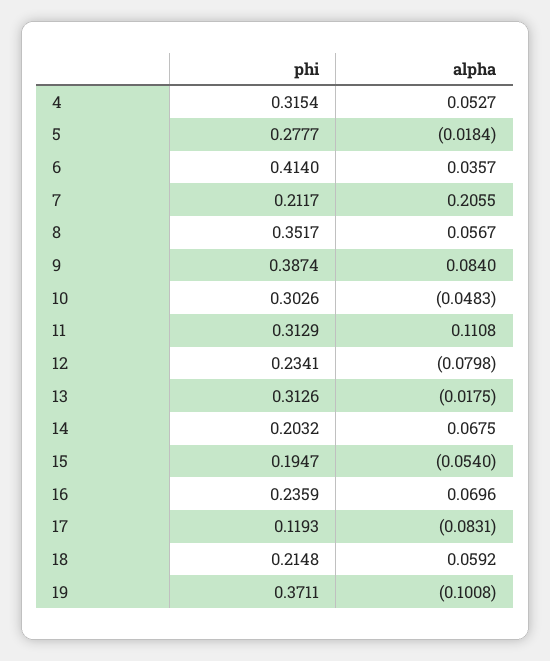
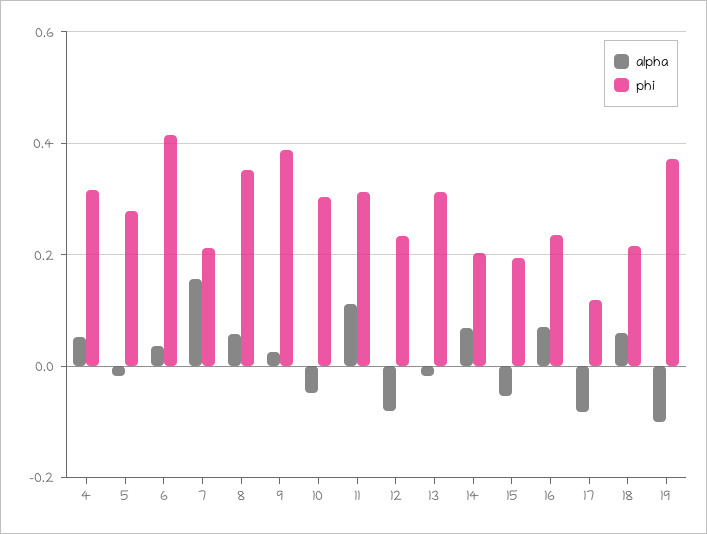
  {
    "phi": {
      "4": 0.3154,
      "5": 0.2777,
      "6": 0.414,
      "7": 0.2117,
      "8": 0.3517,
      "9": 0.3874,
      "10": 0.3026,
      "11": 0.3129,
      "12": 0.2341,
      "13": 0.3126,
      "14": 0.2032,
      "15": 0.1947,
      "16": 0.2359,
      "17": 0.1193,
      "18": 0.2148,
      "19": 0.3711
    },
    "alpha": {
      "4": 0.0527,
      "5": -0.0184,
      "6": 0.0357,
-     "7": 0.2055,
+     "7": 0.16,
      "8": 0.0567,
-     "9": 0.084,
+     "9": 0.02,
      "10": -0.0483,
      "11": 0.1108,
      "12": -0.0798,
      "13": -0.0175,
      "14": 0.0675,
      "15": -0.054,
      "16": 0.0696,
      "17": -0.0831,
      "18": 0.0592,
      "19": -0.1008
    }
  }

